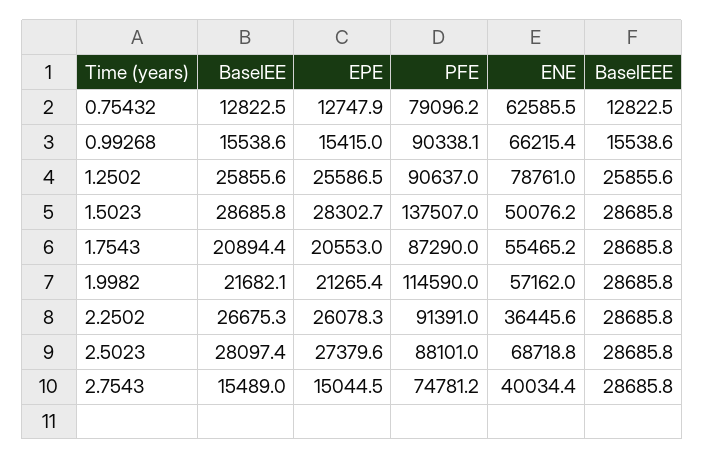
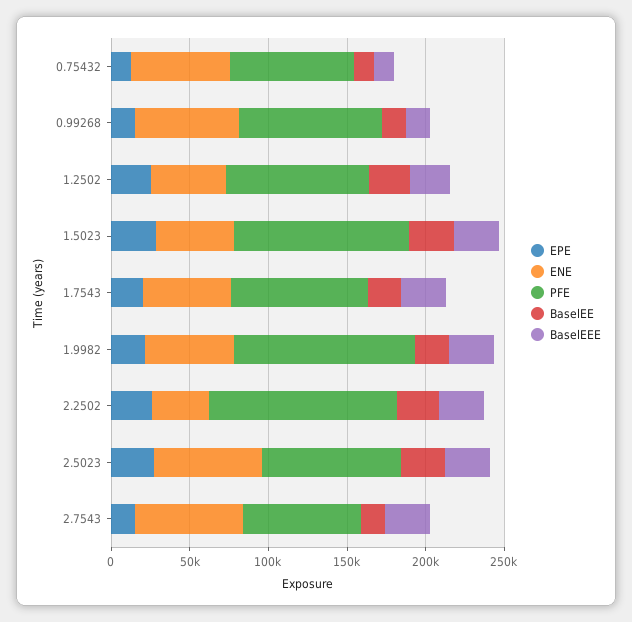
  {
    "BaselEE": {
      "0.75432": 12822.5,
      "0.99268": 15538.6,
      "1.2502": 25855.6,
      "1.5023": 28685.8,
      "1.7543": 20894.4,
      "1.9982": 21682.1,
      "2.2502": 26675.3,
      "2.5023": 28097.4,
      "2.7543": 15489
    },
    "EPE": {
      "0.75432": 12747.9,
      "0.99268": 15415,
      "1.2502": 25586.5,
      "1.5023": 28302.7,
      "1.7543": 20553,
      "1.9982": 21265.4,
      "2.2502": 26078.3,
      "2.5023": 27379.6,
      "2.7543": 15044.5
    },
    "PFE": {
      "0.75432": 79096.2,
      "0.99268": 90338.1,
      "1.2502": 90637,
-     "1.5023": 137507,
+     "1.5023": 110000,
      "1.7543": 87290,
      "1.9982": 114590,
-     "2.2502": 91391,
+     "2.2502": 120000,
      "2.5023": 88101,
      "2.7543": 74781.2
    },
    "ENE": {
      "0.75432": 62585.5,
      "0.99268": 66215.4,
-     "1.2502": 78761,
+     "1.2502": 50000,
      "1.5023": 50076.2,
      "1.7543": 55465.2,
      "1.9982": 57162,
      "2.2502": 36445.6,
      "2.5023": 68718.8,
-     "2.7543": 40034.4
+     "2.7543": 70000
    },
    "BaselEEE": {
      "0.75432": 12822.5,
      "0.99268": 15538.6,
      "1.2502": 25855.6,
      "1.5023": 28685.8,
      "1.7543": 28685.8,
      "1.9982": 28685.8,
      "2.2502": 28685.8,
      "2.5023": 28685.8,
      "2.7543": 28685.8
    }
  }

